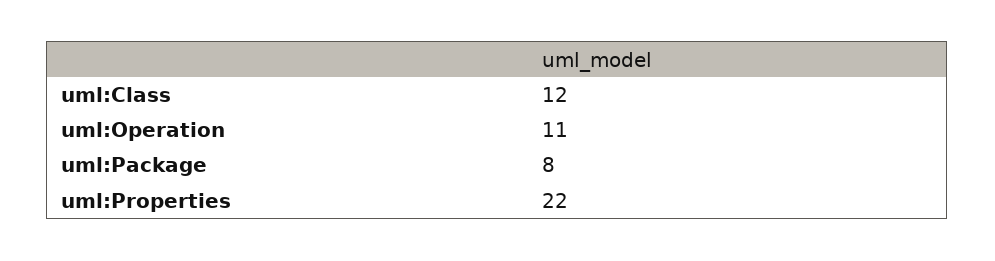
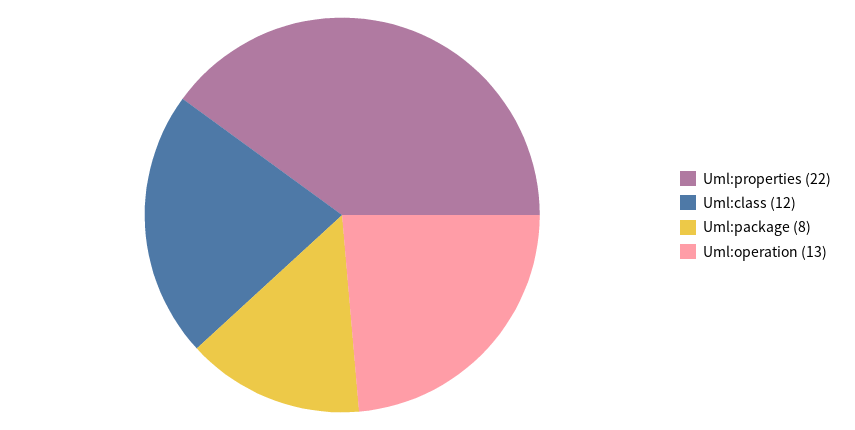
  {
    "uml:Class": 12,
-   "uml:Operation": 11,
+   "uml:Operation": 13,
    "uml:Package": 8,
    "uml:Properties": 22
  }

